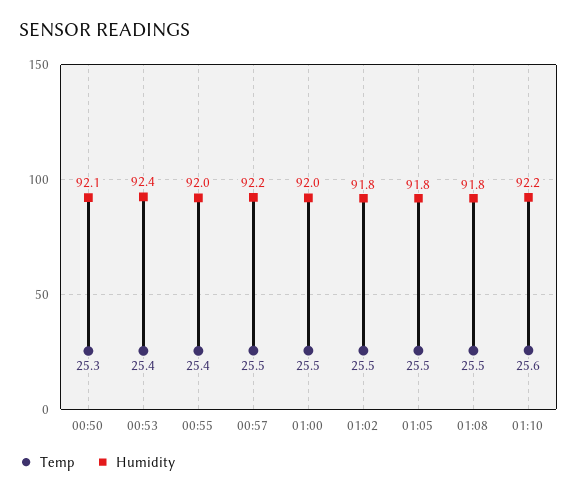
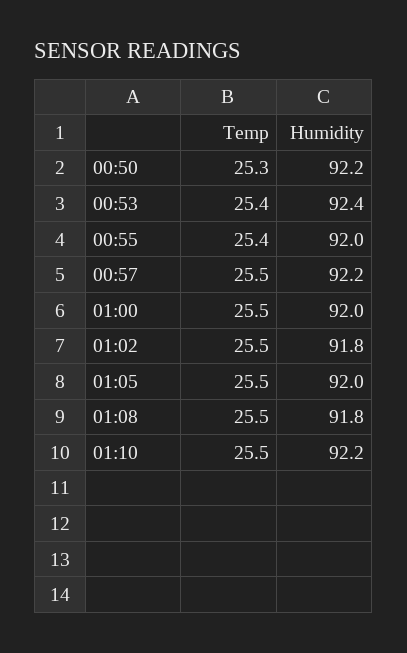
  {
    "Temp": {
      "00:50": 25.3,
      "00:53": 25.4,
      "00:55": 25.4,
      "00:57": 25.5,
      "01:00": 25.5,
      "01:02": 25.5,
      "01:05": 25.5,
      "01:08": 25.5,
-     "01:10": 25.6
+     "01:10": 25.5
    },
    "Humidity": {
-     "00:50": 92.1,
+     "00:50": 92.2,
      "00:53": 92.4,
      "00:55": 92,
      "00:57": 92.2,
      "01:00": 92,
      "01:02": 91.8,
-     "01:05": 91.8,
+     "01:05": 92,
      "01:08": 91.8,
      "01:10": 92.2
    }
  }

